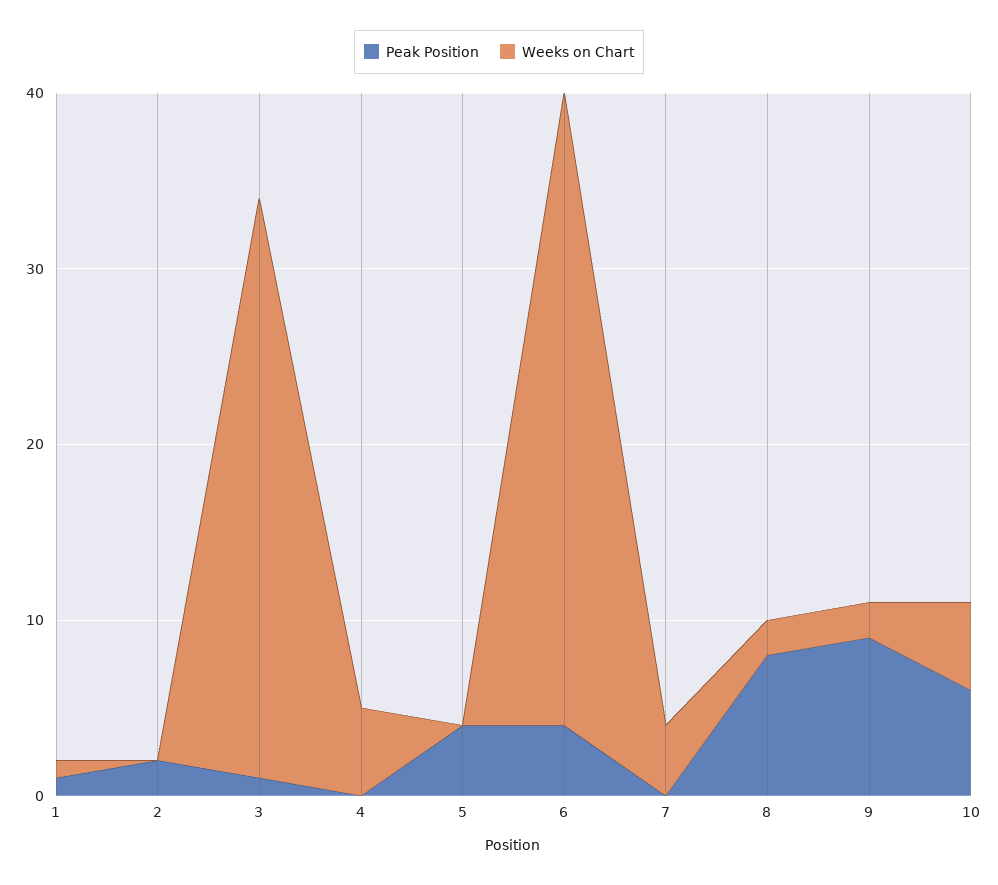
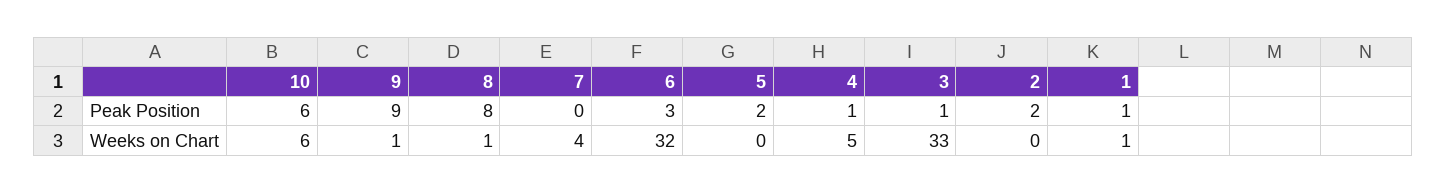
  {
    "Peak Position": {
      "1": 1,
      "2": 2,
      "3": 1,
-     "4": 0,
+     "4": 1,
-     "5": 4,
+     "5": 2,
-     "6": 4,
+     "6": 3,
      "7": 0,
      "8": 8,
      "9": 9,
      "10": 6
    },
    "Weeks on Chart": {
      "1": 1,
      "2": 0,
      "3": 33,
      "4": 5,
      "5": 0,
-     "6": 36,
+     "6": 32,
      "7": 4,
-     "8": 2,
+     "8": 1,
-     "9": 2,
+     "9": 1,
-     "10": 5
+     "10": 6
    }
  }

